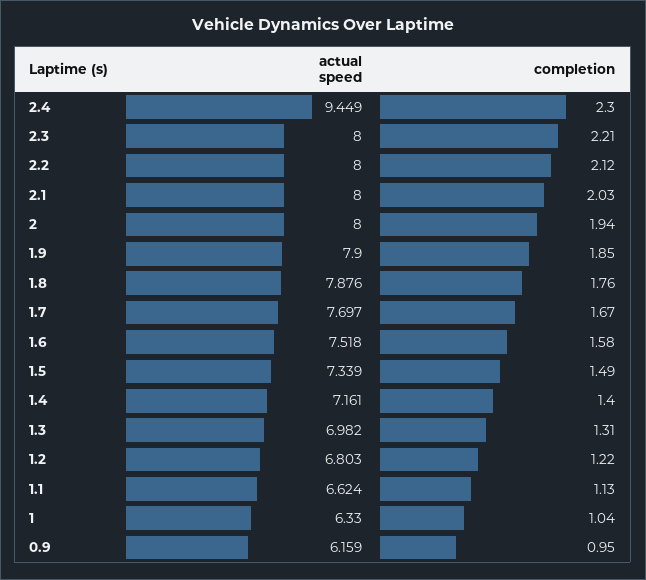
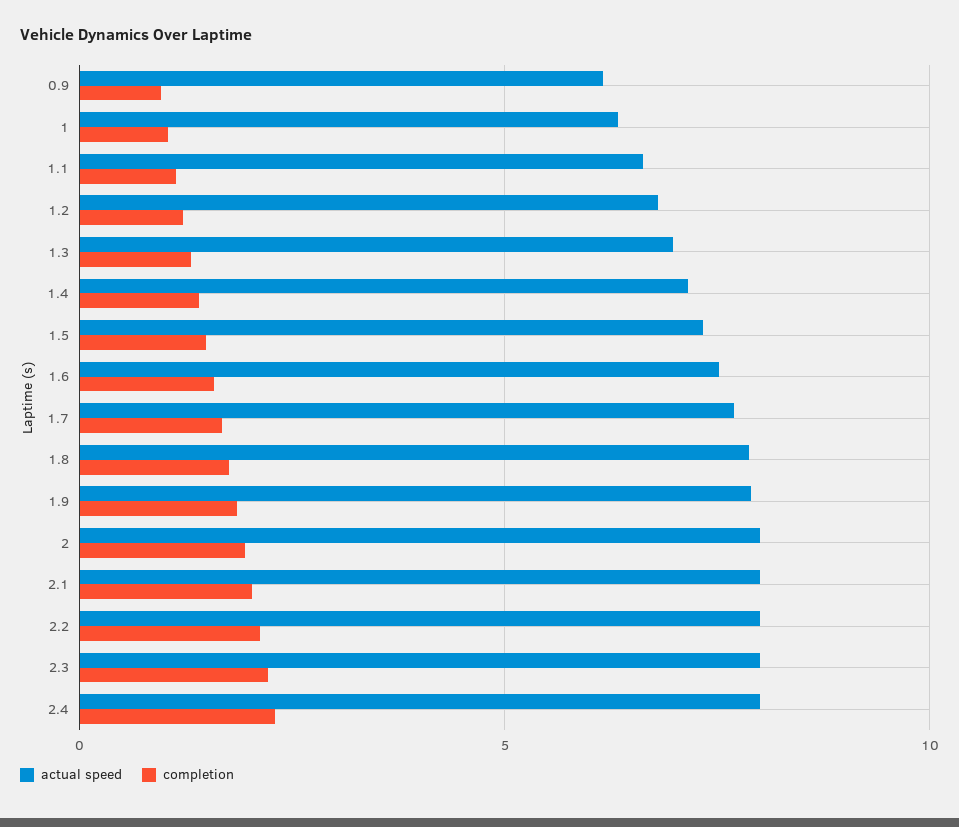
  {
    "actual speed": {
-     "2.4": 9.449,
+     "2.4": 8,
      "2.3": 8,
      "2.2": 8,
      "2.1": 8,
      "2": 8,
      "1.9": 7.9,
      "1.8": 7.876,
      "1.7": 7.697,
      "1.6": 7.518,
      "1.5": 7.339,
      "1.4": 7.161,
      "1.3": 6.982,
      "1.2": 6.803,
      "1.1": 6.624,
      "1": 6.33,
      "0.9": 6.159
    },
    "completion": {
      "2.4": 2.3,
      "2.3": 2.21,
      "2.2": 2.12,
      "2.1": 2.03,
      "2": 1.94,
      "1.9": 1.85,
      "1.8": 1.76,
      "1.7": 1.67,
      "1.6": 1.58,
      "1.5": 1.49,
      "1.4": 1.4,
      "1.3": 1.31,
      "1.2": 1.22,
      "1.1": 1.13,
      "1": 1.04,
      "0.9": 0.95
    }
  }

